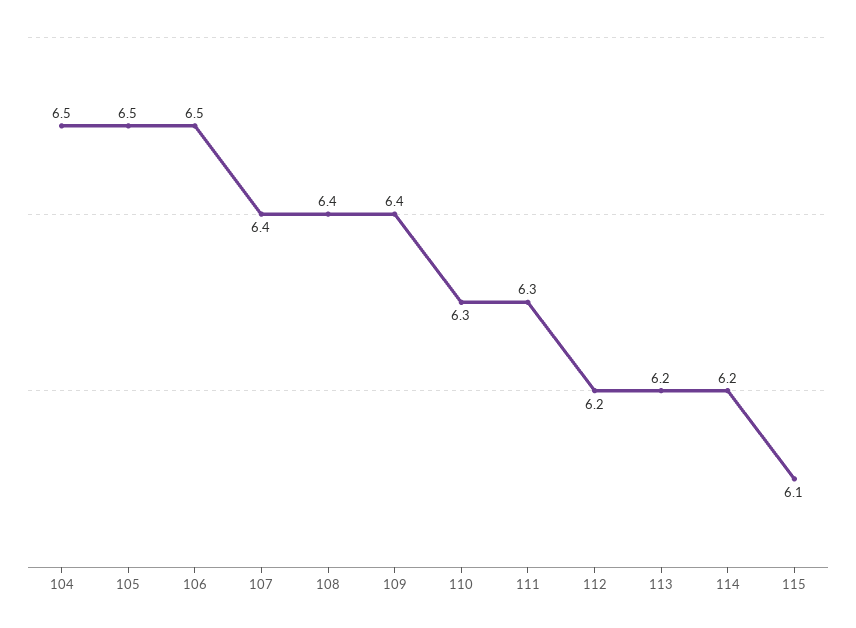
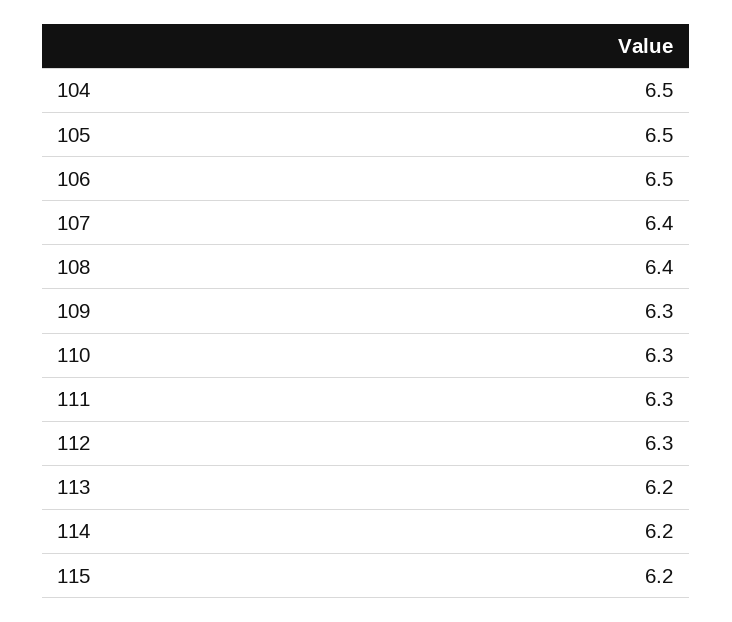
  {
    "104": 6.5,
    "105": 6.5,
    "106": 6.5,
    "107": 6.4,
    "108": 6.4,
-   "109": 6.4,
+   "109": 6.3,
    "110": 6.3,
    "111": 6.3,
-   "112": 6.2,
+   "112": 6.3,
    "113": 6.2,
    "114": 6.2,
-   "115": 6.1
+   "115": 6.2
  }

